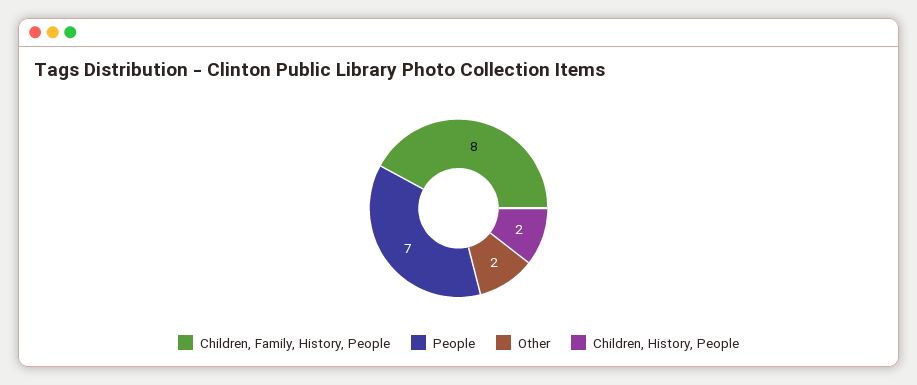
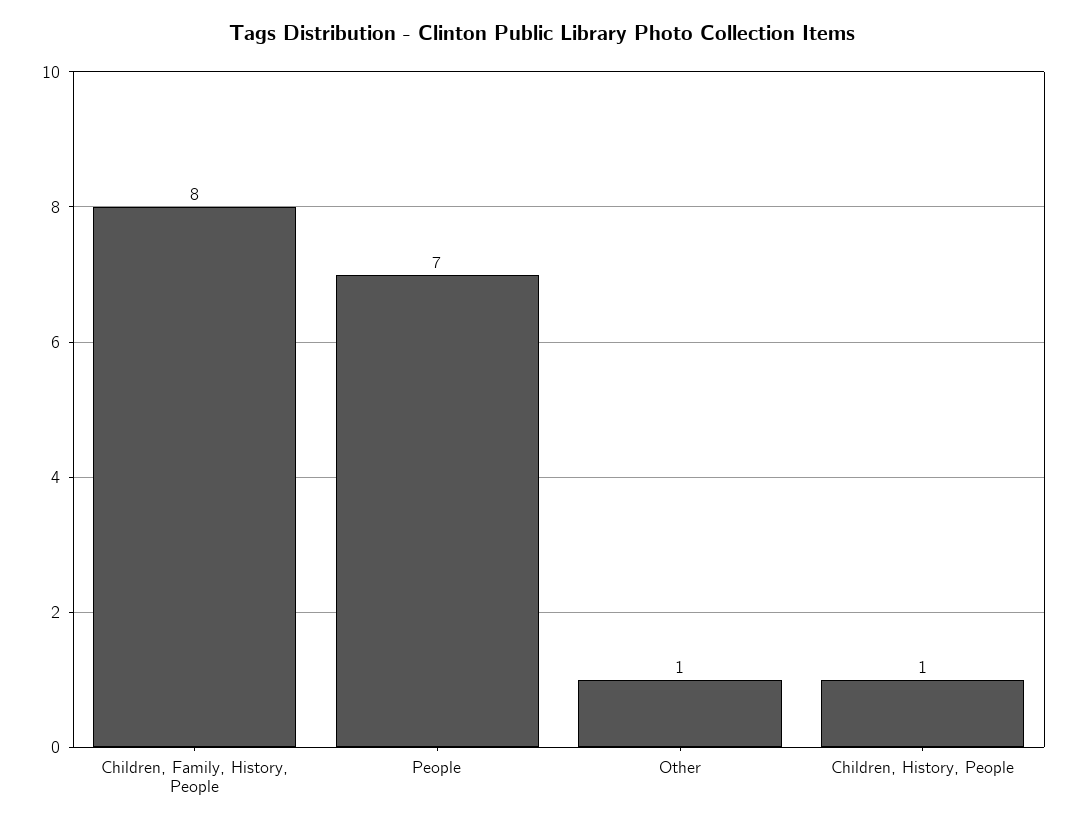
  {
    "Children, Family, History, People": 8,
    "People": 7,
-   "Other": 2,
+   "Other": 1,
-   "Children, History, People": 2
+   "Children, History, People": 1
  }

